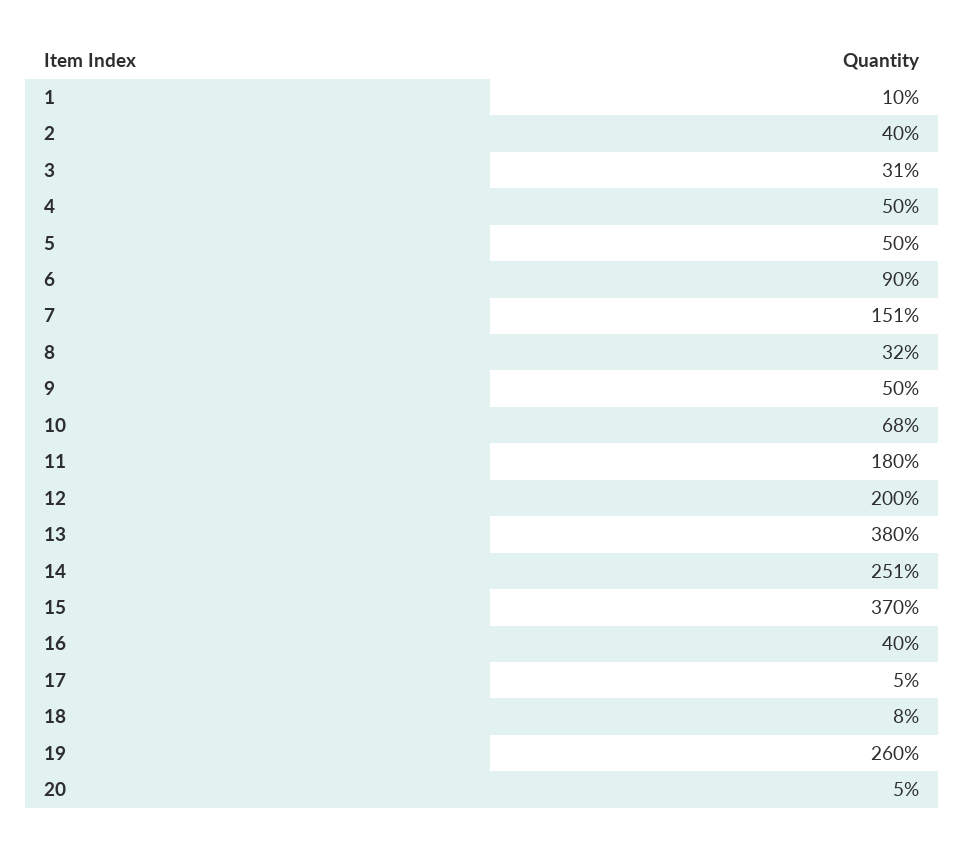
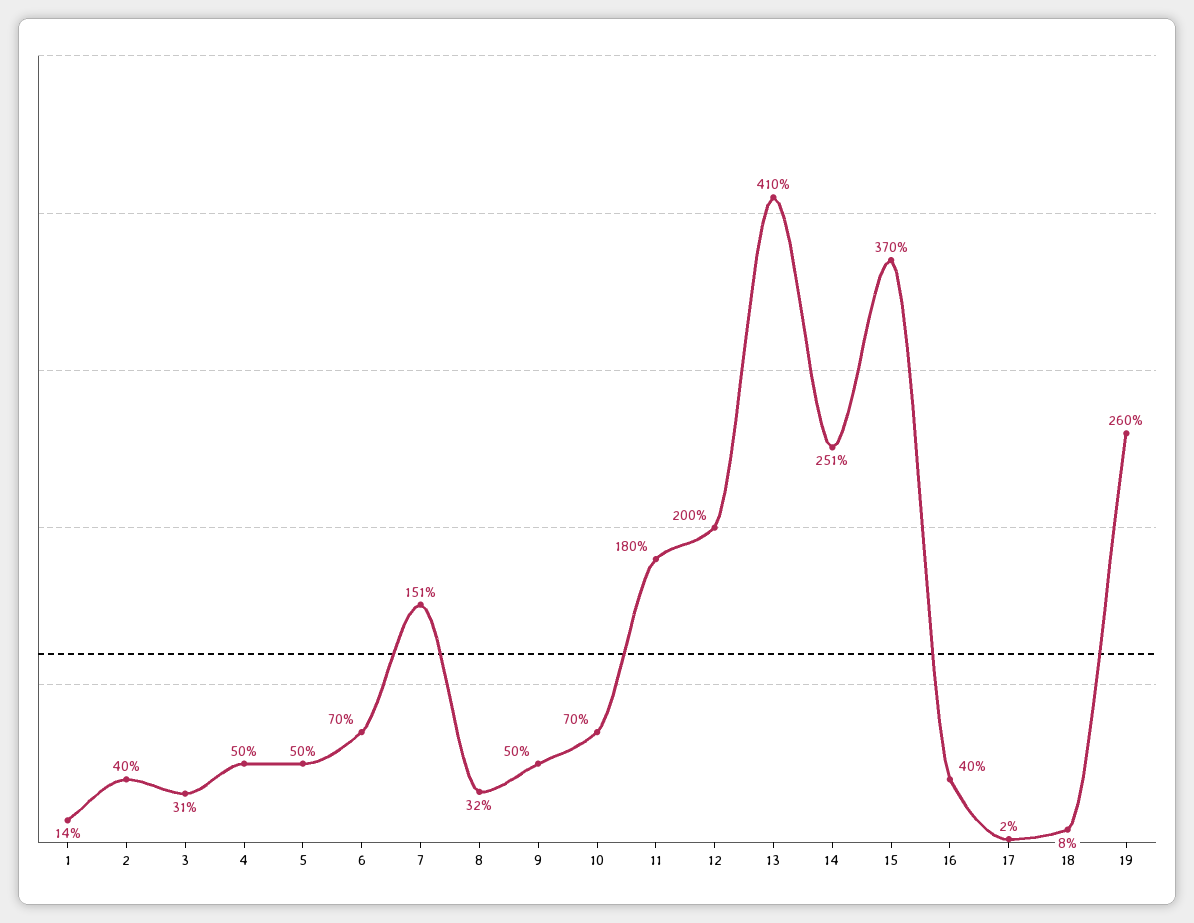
  {
-   "1": 10,
+   "1": 14,
    "2": 40,
    "3": 31,
    "4": 50,
    "5": 50,
-   "6": 90,
+   "6": 70,
    "7": 151,
    "8": 32,
    "9": 50,
-   "10": 68,
+   "10": 70,
    "11": 180,
    "12": 200,
-   "13": 380,
+   "13": 410,
    "14": 251,
    "15": 370,
    "16": 40,
-   "17": 5,
+   "17": 2,
    "18": 8,
-   "19": 260,
+   "19": 260
-   "20": 5
  }

